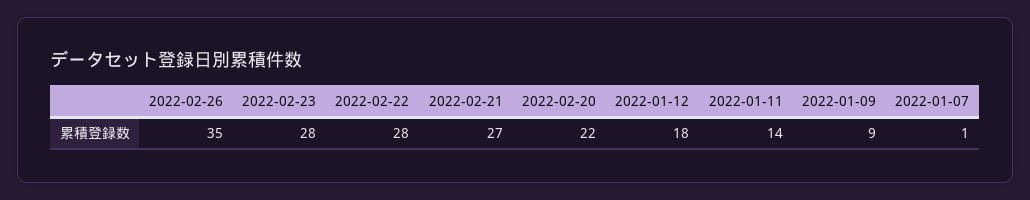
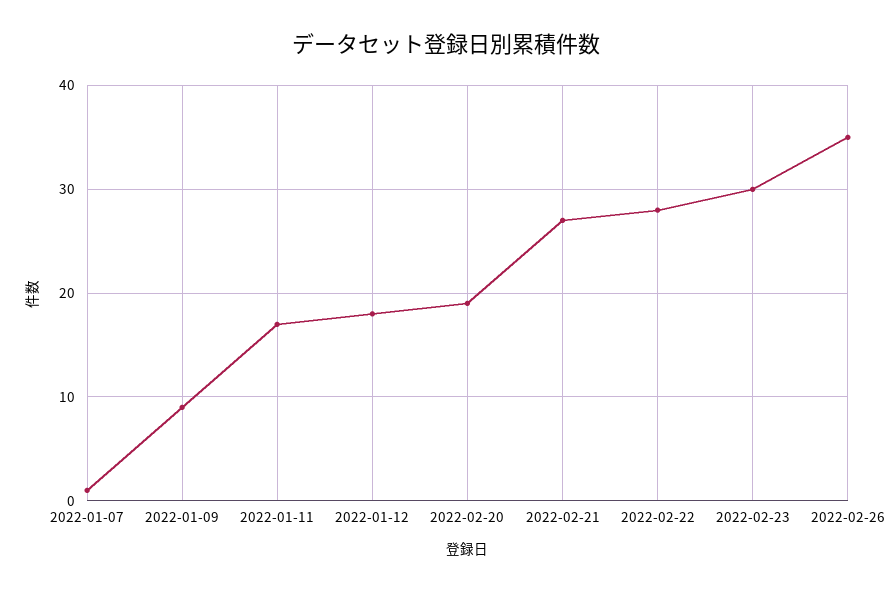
  {
    "2022-02-26": 35,
-   "2022-02-23": 28,
+   "2022-02-23": 30,
    "2022-02-22": 28,
    "2022-02-21": 27,
-   "2022-02-20": 22,
+   "2022-02-20": 19,
    "2022-01-12": 18,
-   "2022-01-11": 14,
+   "2022-01-11": 17,
    "2022-01-09": 9,
    "2022-01-07": 1
  }

